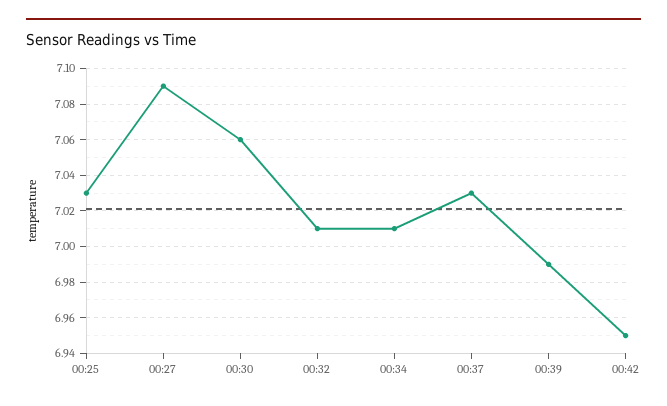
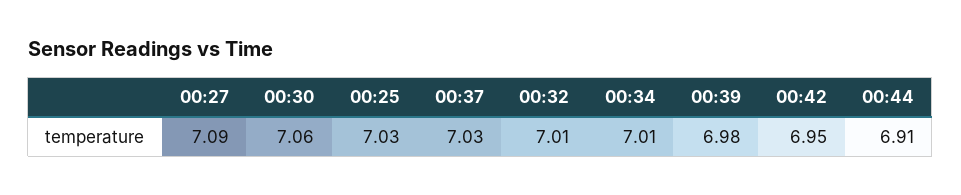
  {
    "00:25": 7.03,
    "00:27": 7.09,
    "00:30": 7.06,
    "00:32": 7.01,
    "00:34": 7.01,
    "00:37": 7.03,
-   "00:39": 6.99,
+   "00:39": 6.98,
-   "00:42": 6.95
+   "00:42": 6.95,
+   "00:44": 6.91
  }

